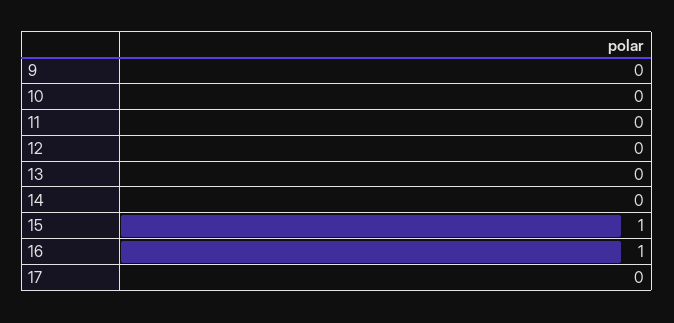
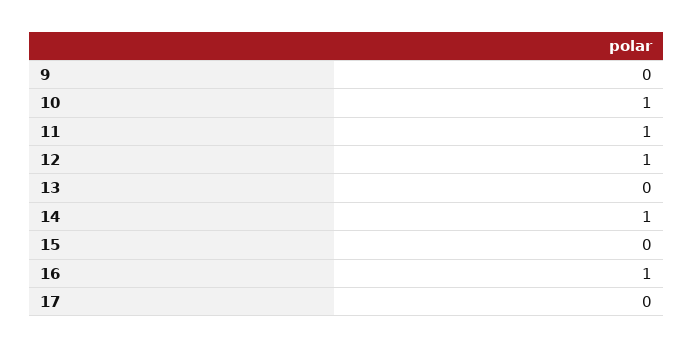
  {
    "9": 0,
-   "10": 0,
+   "10": 1,
-   "11": 0,
+   "11": 1,
-   "12": 0,
+   "12": 1,
    "13": 0,
-   "14": 0,
+   "14": 1,
-   "15": 1,
+   "15": 0,
    "16": 1,
    "17": 0
  }

